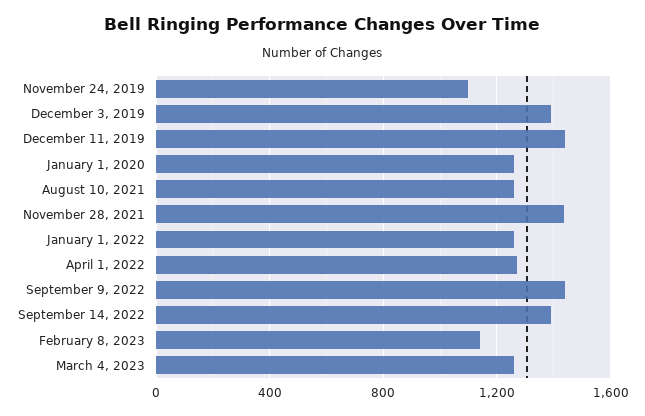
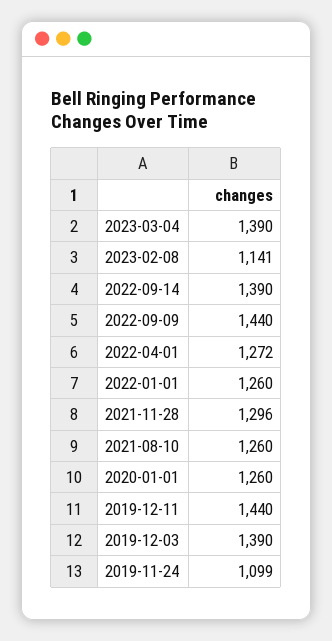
  {
    "November 24, 2019": 1099,
    "December 3, 2019": 1390,
    "December 11, 2019": 1440,
    "January 1, 2020": 1260,
    "August 10, 2021": 1260,
-   "November 28, 2021": 1450,
+   "November 28, 2021": 1296,
    "January 1, 2022": 1260,
    "April 1, 2022": 1272,
    "September 9, 2022": 1440,
    "September 14, 2022": 1390,
    "February 8, 2023": 1141,
-   "March 4, 2023": 1250
+   "March 4, 2023": 1390
  }

